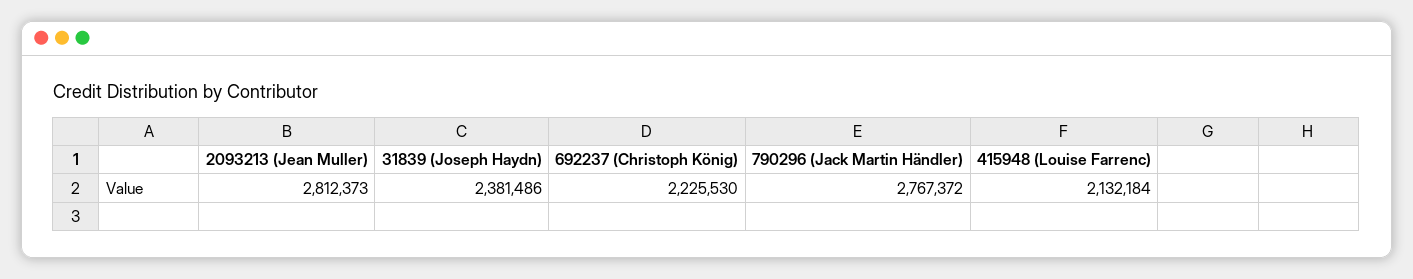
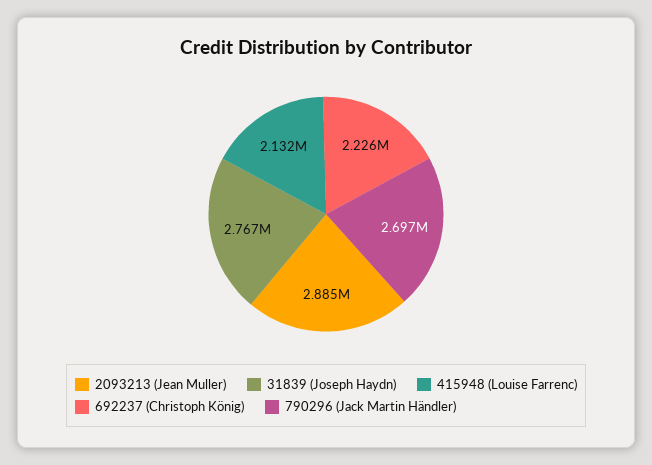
  {
-   "2093213 (Jean Muller)": 2812373,
+   "2093213 (Jean Muller)": 2885000,
-   "31839 (Joseph Haydn)": 2381486,
+   "31839 (Joseph Haydn)": 2767000,
    "692237 (Christoph König)": 2225530,
-   "790296 (Jack Martin Händler)": 2767372,
+   "790296 (Jack Martin Händler)": 2697000,
    "415948 (Louise Farrenc)": 2132184
  }

